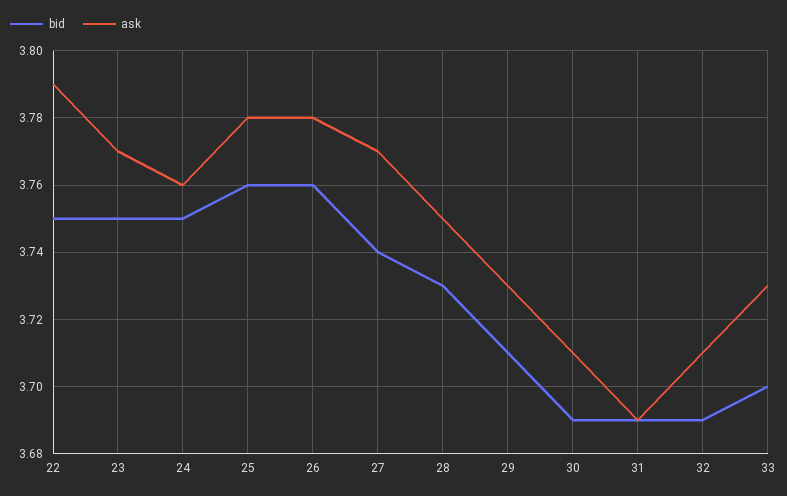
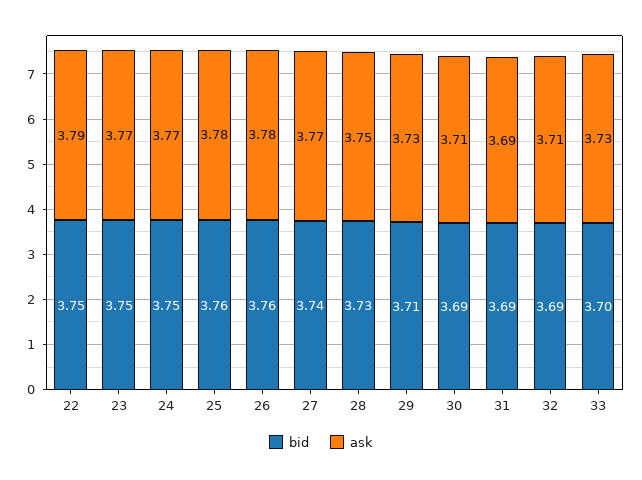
  {
    "bid": {
      "22": 3.75,
      "23": 3.75,
      "24": 3.75,
      "25": 3.76,
      "26": 3.76,
      "27": 3.74,
      "28": 3.73,
      "29": 3.71,
      "30": 3.69,
      "31": 3.69,
      "32": 3.69,
      "33": 3.7
    },
    "ask": {
      "22": 3.79,
      "23": 3.77,
-     "24": 3.76,
+     "24": 3.77,
      "25": 3.78,
      "26": 3.78,
      "27": 3.77,
      "28": 3.75,
      "29": 3.73,
      "30": 3.71,
      "31": 3.69,
      "32": 3.71,
      "33": 3.73
    }
  }

